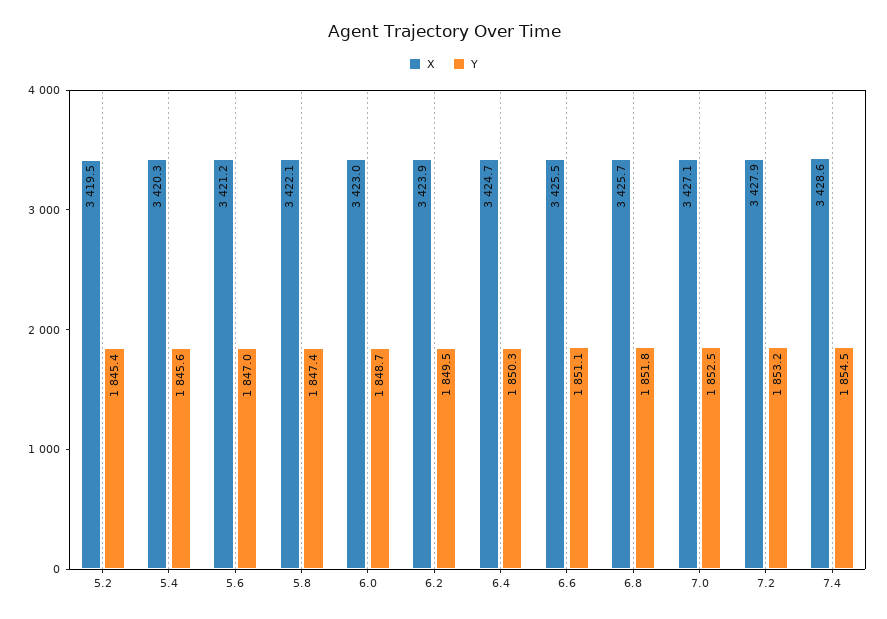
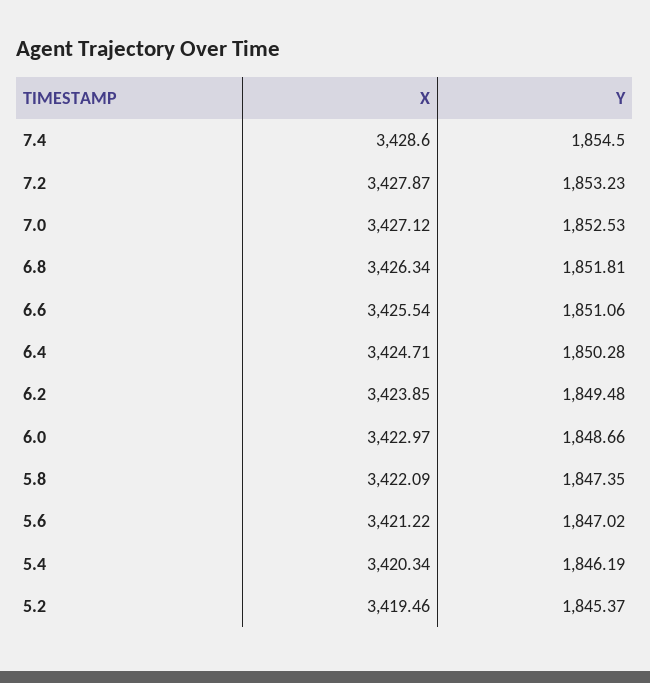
  {
    "X": {
      "5.2": 3419.46,
      "5.4": 3420.34,
      "5.6": 3421.22,
      "5.8": 3422.09,
      "6.0": 3422.97,
      "6.2": 3423.85,
      "6.4": 3424.71,
      "6.6": 3425.54,
-     "6.8": 3425.7,
+     "6.8": 3426.34,
      "7.0": 3427.12,
      "7.2": 3427.87,
      "7.4": 3428.6
    },
    "Y": {
      "5.2": 1845.37,
-     "5.4": 1845.6,
+     "5.4": 1846.19,
      "5.6": 1847.02,
      "5.8": 1847.35,
      "6.0": 1848.66,
      "6.2": 1849.48,
      "6.4": 1850.28,
      "6.6": 1851.06,
      "6.8": 1851.81,
      "7.0": 1852.53,
      "7.2": 1853.23,
      "7.4": 1854.5
    }
  }

